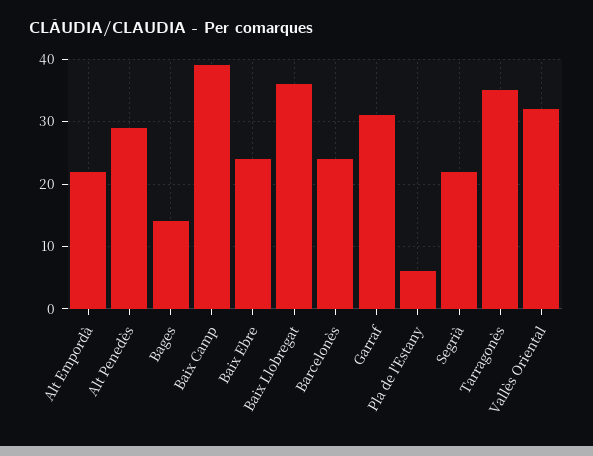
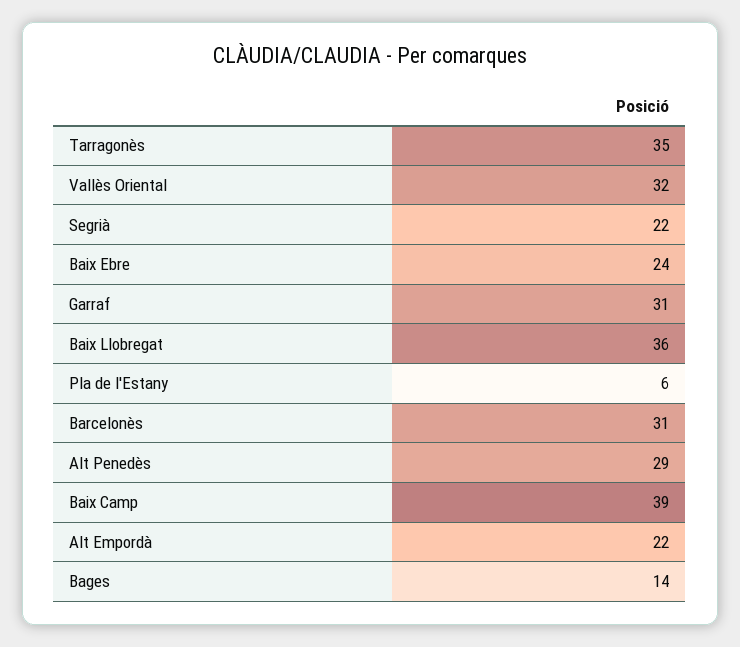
  {
    "Alt Empordà": 22,
    "Alt Penedès": 29,
    "Bages": 14,
    "Baix Camp": 39,
    "Baix Ebre": 24,
    "Baix Llobregat": 36,
-   "Barcelonès": 24,
+   "Barcelonès": 31,
    "Garraf": 31,
    "Pla de l'Estany": 6,
    "Segrià": 22,
    "Tarragonès": 35,
    "Vallès Oriental": 32
  }

